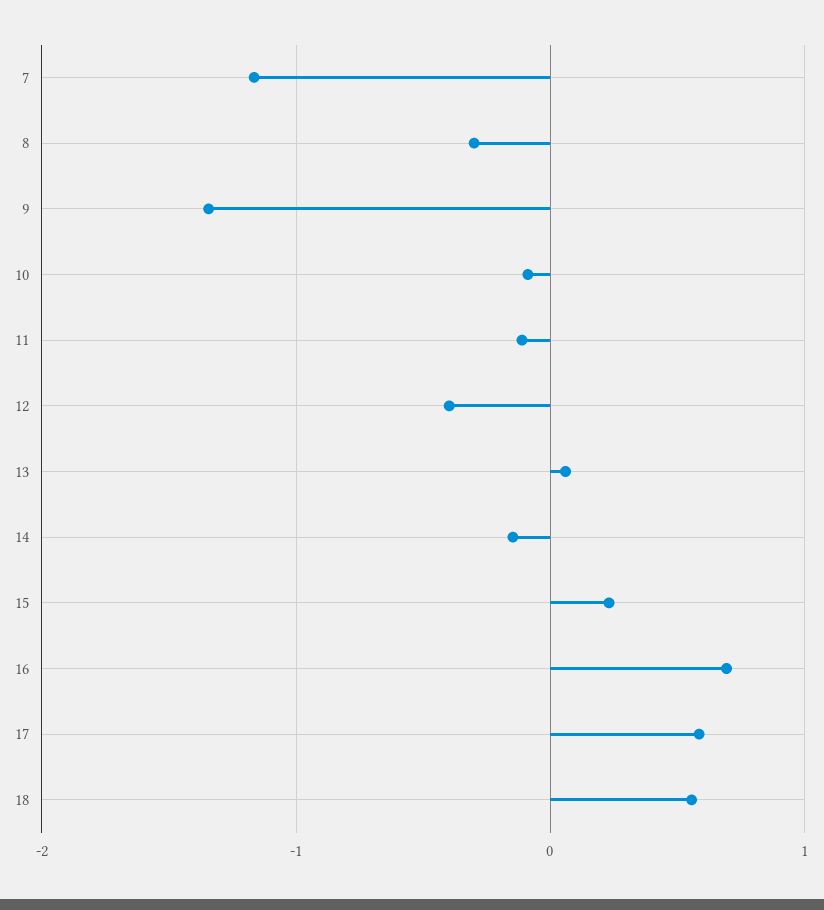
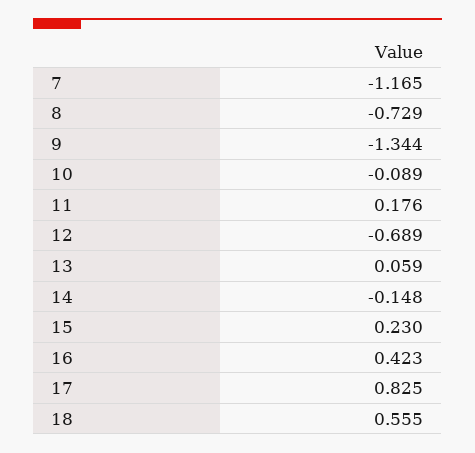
  {
    "7": -1.165,
-   "8": -0.3,
+   "8": -0.729,
    "9": -1.344,
    "10": -0.089,
-   "11": -0.1,
+   "11": 0.176,
-   "12": -0.4,
+   "12": -0.689,
    "13": 0.059,
    "14": -0.148,
    "15": 0.23,
-   "16": 0.7,
+   "16": 0.423,
-   "17": 0.6,
+   "17": 0.825,
    "18": 0.555
  }

